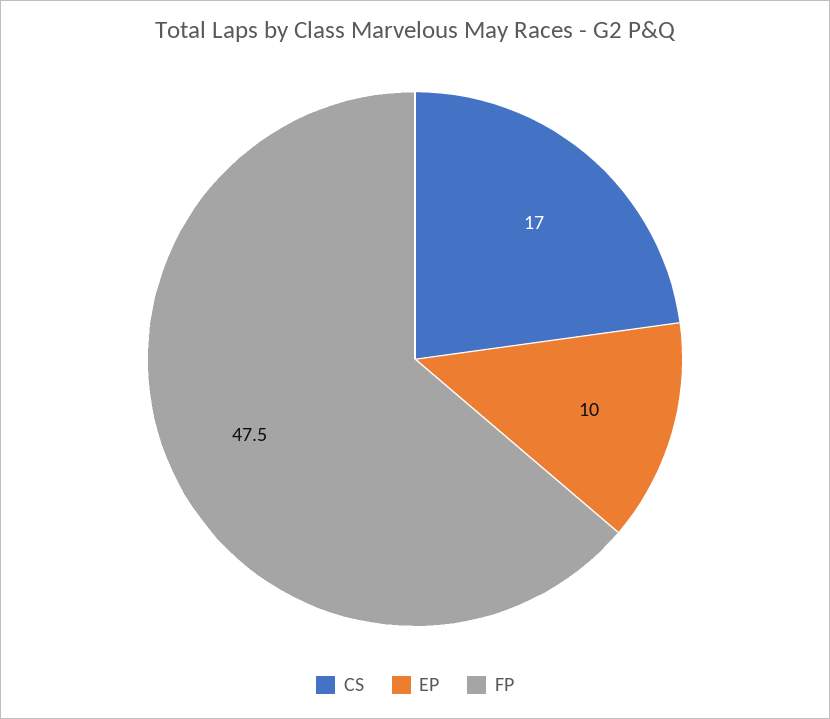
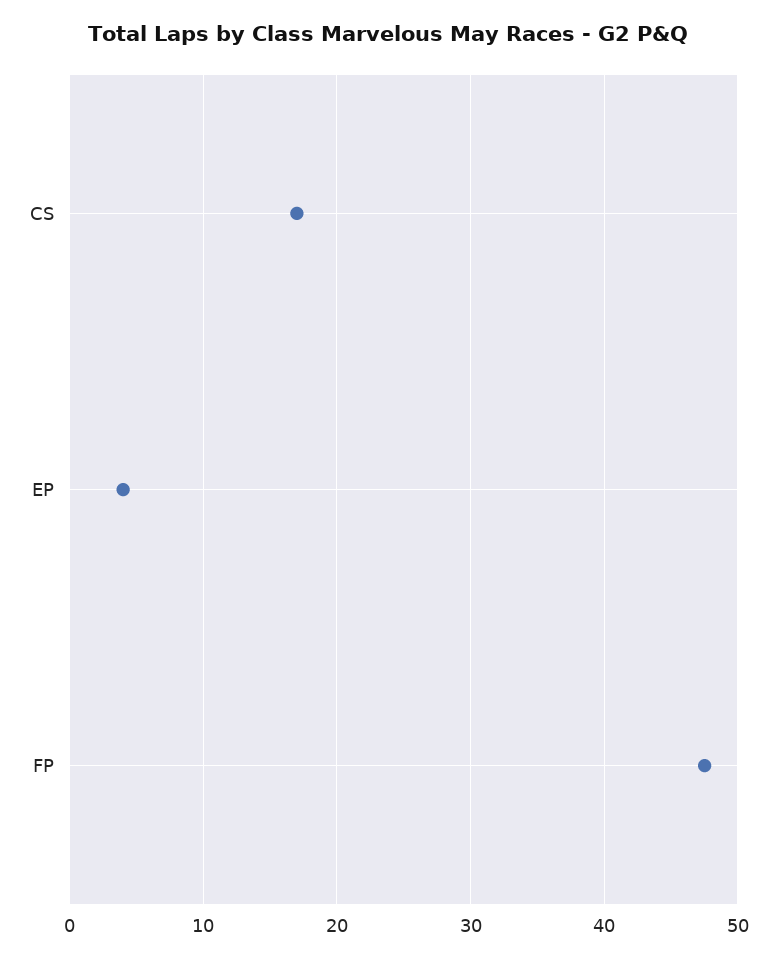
  {
    "CS": 17,
-   "EP": 10,
+   "EP": 4,
    "FP": 47.5
  }

